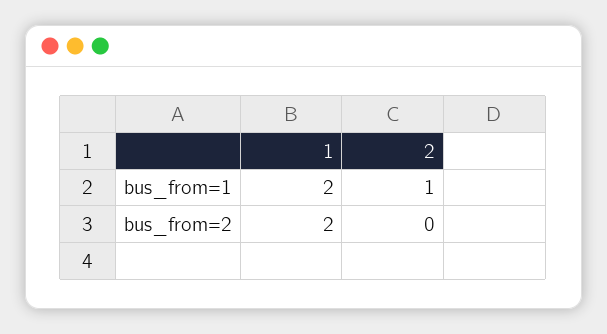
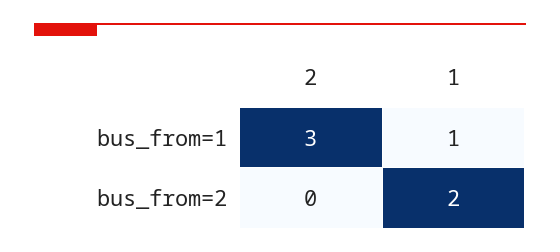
  {
    "1": {
-     "bus_from=1": 2,
+     "bus_from=1": 1,
      "bus_from=2": 2
    },
    "2": {
-     "bus_from=1": 1,
+     "bus_from=1": 3,
      "bus_from=2": 0
    }
  }

